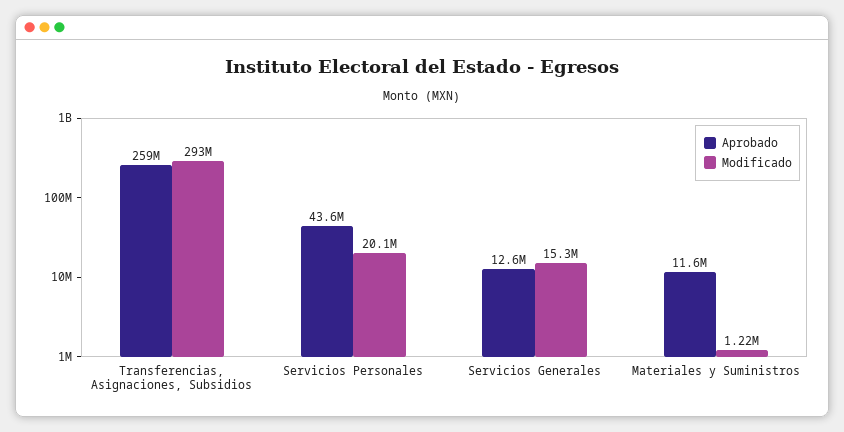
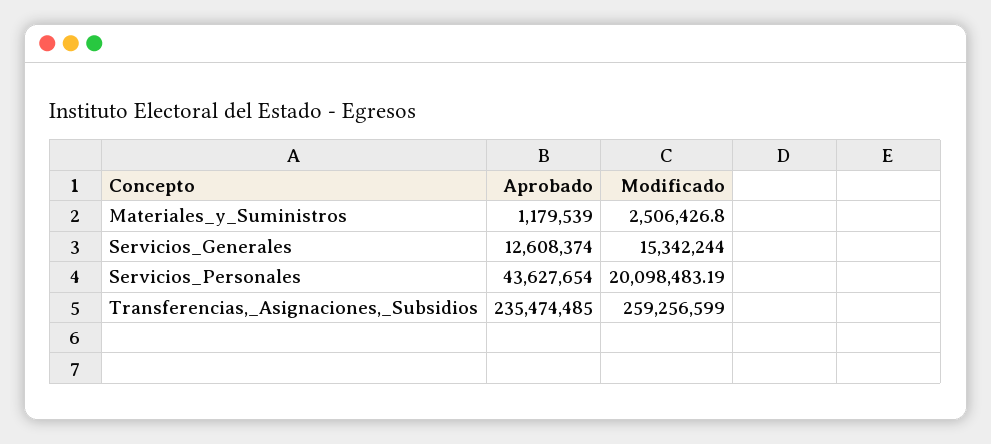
  {
    "Aprobado": {
-     "Transferencias, Asignaciones, Subsidios": 259000000,
+     "Transferencias, Asignaciones, Subsidios": 235474485,
      "Servicios Personales": 43627654,
      "Servicios Generales": 12608374,
-     "Materiales y Suministros": 11600000
+     "Materiales y Suministros": 1179539
    },
    "Modificado": {
-     "Transferencias, Asignaciones, Subsidios": 293000000,
+     "Transferencias, Asignaciones, Subsidios": 259256599,
      "Servicios Personales": 20098483.19,
      "Servicios Generales": 15342244,
-     "Materiales y Suministros": 1220000
+     "Materiales y Suministros": 2506426.8
    }
  }

